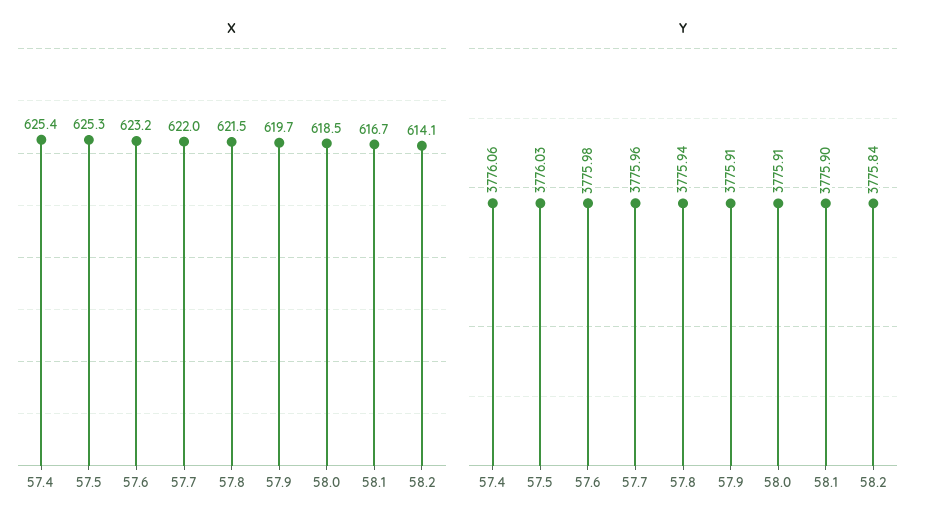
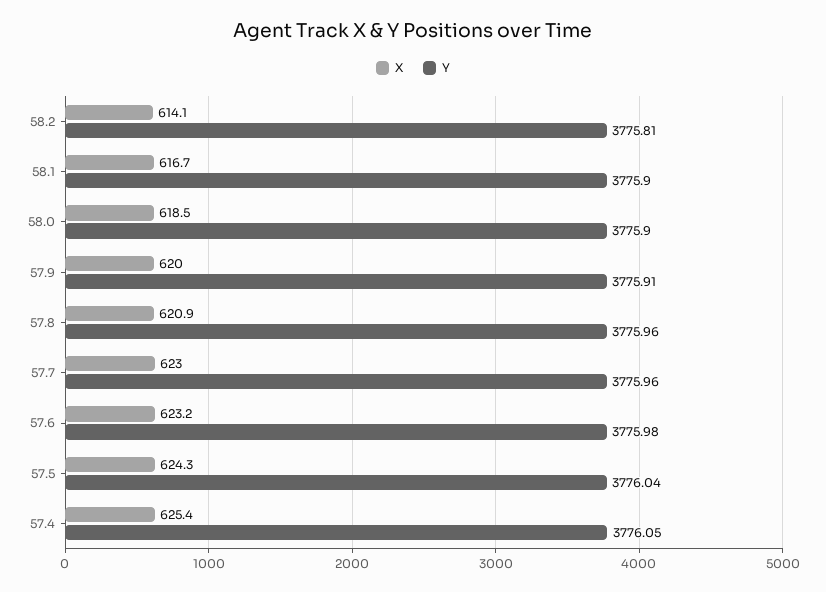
  {
    "X": {
      "57.4": 625.4,
-     "57.5": 625.3,
+     "57.5": 624.3,
      "57.6": 623.2,
-     "57.7": 622,
+     "57.7": 623,
-     "57.8": 621.5,
+     "57.8": 620.9,
-     "57.9": 619.7,
+     "57.9": 620,
      "58.0": 618.5,
      "58.1": 616.7,
      "58.2": 614.1
    },
    "Y": {
-     "57.4": 3776.06,
+     "57.4": 3776.05,
-     "57.5": 3776.03,
+     "57.5": 3776.04,
      "57.6": 3775.98,
      "57.7": 3775.96,
-     "57.8": 3775.94,
+     "57.8": 3775.96,
      "57.9": 3775.91,
-     "58.0": 3775.91,
+     "58.0": 3775.9,
      "58.1": 3775.9,
-     "58.2": 3775.84
+     "58.2": 3775.81
    }
  }

